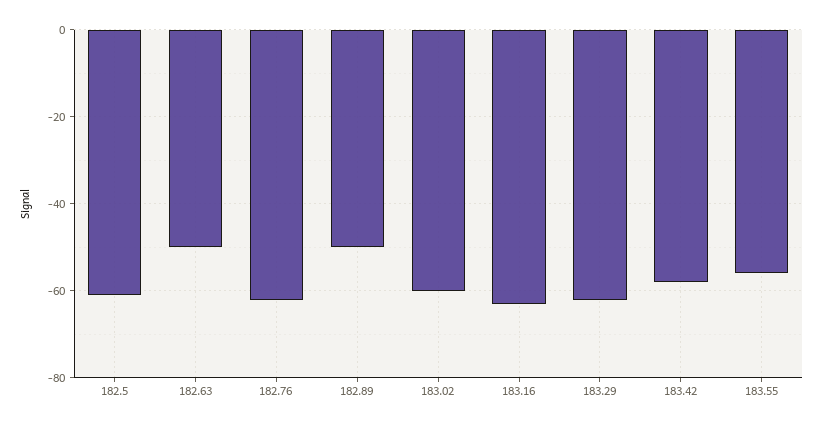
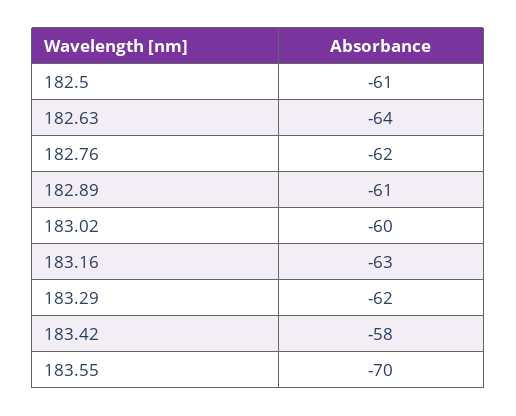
  {
    "182.5": -61,
-   "182.63": -50,
+   "182.63": -64,
    "182.76": -62,
-   "182.89": -50,
+   "182.89": -61,
    "183.02": -60,
    "183.16": -63,
    "183.29": -62,
    "183.42": -58,
-   "183.55": -55
+   "183.55": -70
  }

